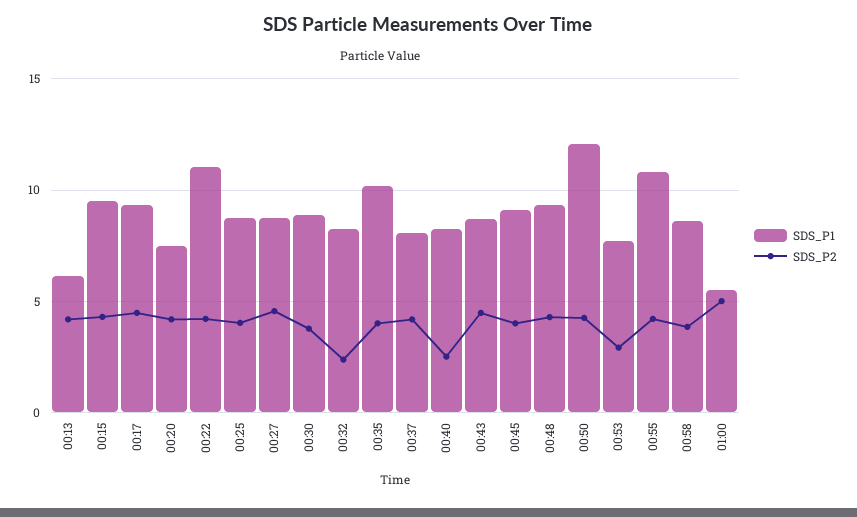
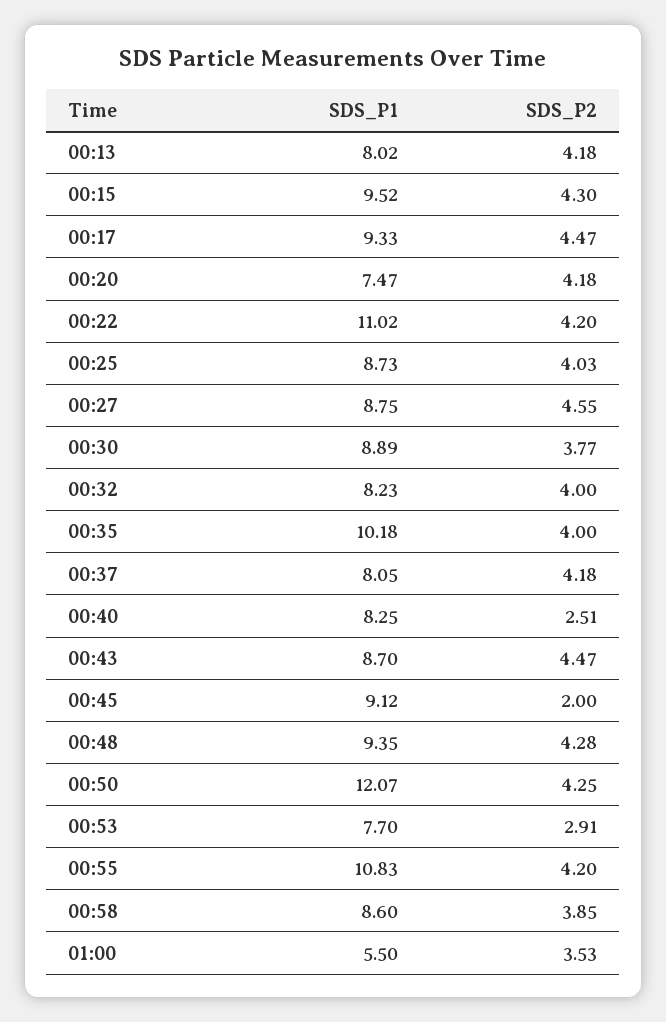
  {
    "SDS_P1": {
-     "00:13": 6,
+     "00:13": 8.02,
      "00:15": 9.52,
      "00:17": 9.33,
      "00:20": 7.47,
      "00:22": 11.02,
      "00:25": 8.73,
      "00:27": 8.75,
      "00:30": 8.89,
      "00:32": 8.23,
      "00:35": 10.18,
      "00:37": 8.05,
      "00:40": 8.25,
      "00:43": 8.7,
      "00:45": 9.12,
      "00:48": 9.35,
      "00:50": 12.07,
      "00:53": 7.7,
      "00:55": 10.83,
      "00:58": 8.6,
      "01:00": 5.5
    },
    "SDS_P2": {
      "00:13": 4.18,
      "00:15": 4.3,
      "00:17": 4.47,
      "00:20": 4.18,
      "00:22": 4.2,
      "00:25": 4.03,
      "00:27": 4.55,
      "00:30": 3.77,
-     "00:32": 2.5,
+     "00:32": 4,
      "00:35": 4,
      "00:37": 4.18,
      "00:40": 2.51,
      "00:43": 4.47,
-     "00:45": 4,
+     "00:45": 2,
      "00:48": 4.28,
      "00:50": 4.25,
      "00:53": 2.91,
      "00:55": 4.2,
      "00:58": 3.85,
-     "01:00": 5
+     "01:00": 3.53
    }
  }

